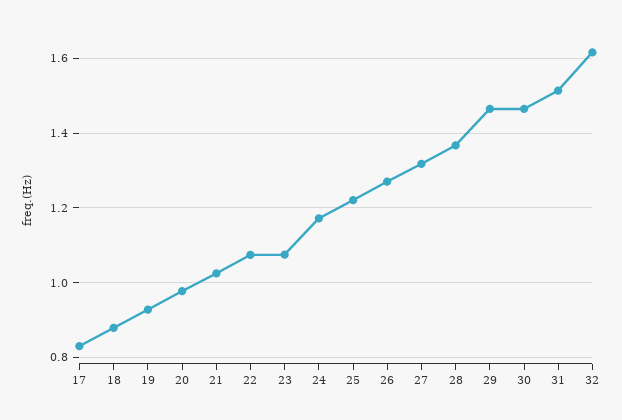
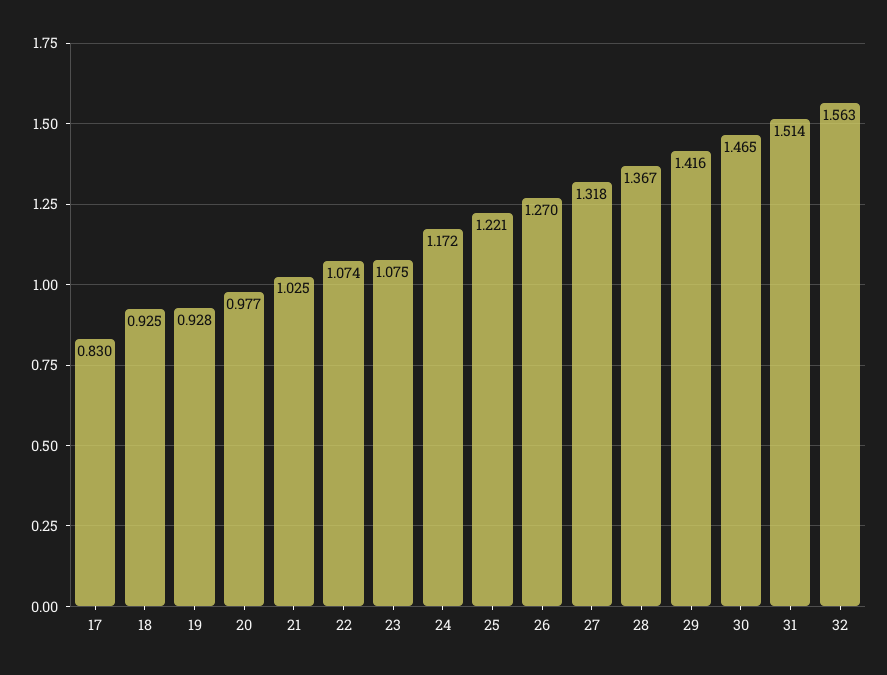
  {
    "17": 0.83,
-   "18": 0.88,
+   "18": 0.925,
    "19": 0.928,
    "20": 0.977,
    "21": 1.025,
    "22": 1.074,
    "23": 1.075,
    "24": 1.172,
    "25": 1.221,
    "26": 1.27,
    "27": 1.318,
    "28": 1.367,
-   "29": 1.46,
+   "29": 1.416,
    "30": 1.465,
    "31": 1.514,
-   "32": 1.62
+   "32": 1.563
  }

